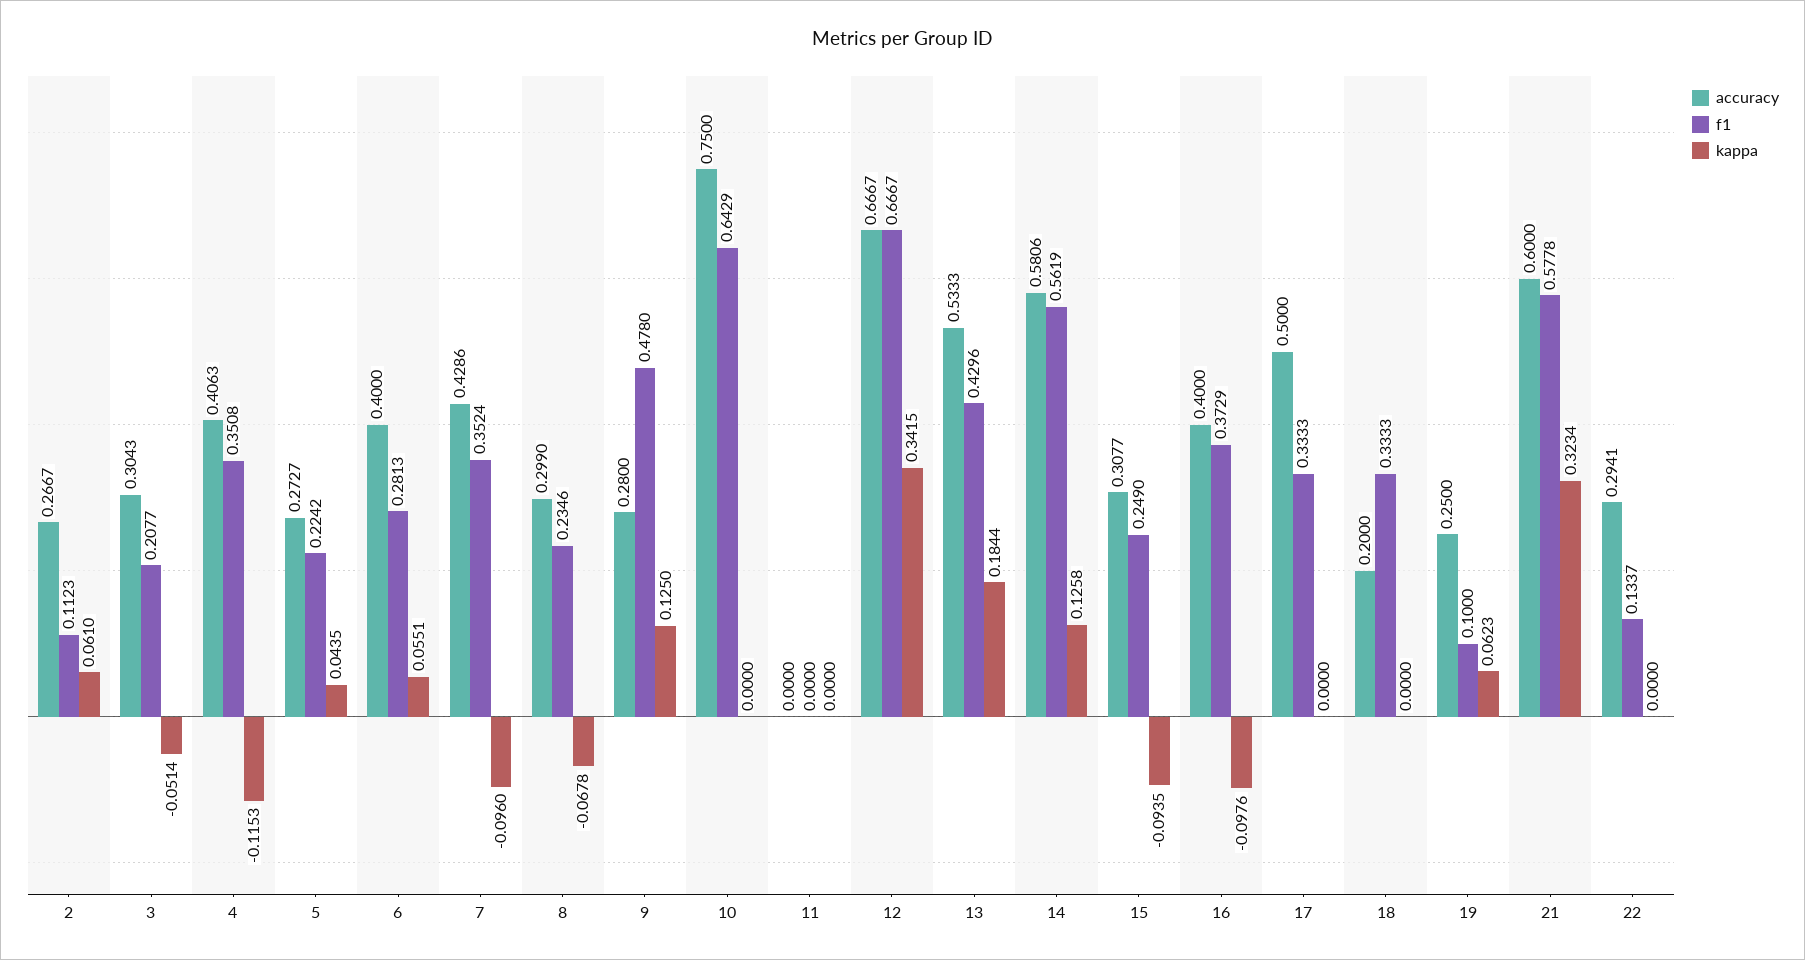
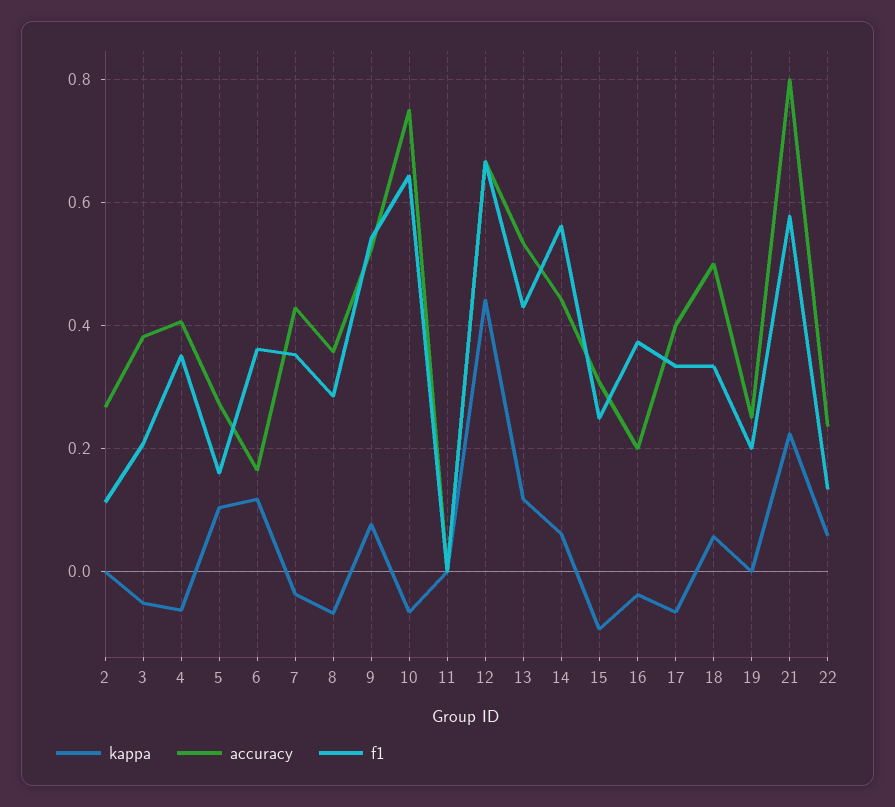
  {
    "accuracy": {
      "2": 0.2667,
-     "3": 0.3043,
+     "3": 0.38,
      "4": 0.4063,
      "5": 0.2727,
-     "6": 0.4,
+     "6": 0.16,
      "7": 0.4286,
-     "8": 0.299,
+     "8": 0.36,
-     "9": 0.28,
+     "9": 0.52,
      "10": 0.75,
      "11": 0,
      "12": 0.6667,
      "13": 0.5333,
-     "14": 0.5806,
+     "14": 0.44,
      "15": 0.3077,
-     "16": 0.4,
+     "16": 0.2,
-     "17": 0.5,
+     "17": 0.4,
-     "18": 0.2,
+     "18": 0.5,
      "19": 0.25,
-     "21": 0.6,
+     "21": 0.8,
-     "22": 0.2941
+     "22": 0.24
    },
    "f1": {
      "2": 0.1123,
      "3": 0.2077,
      "4": 0.3508,
-     "5": 0.2242,
+     "5": 0.16,
-     "6": 0.2813,
+     "6": 0.36,
      "7": 0.3524,
-     "8": 0.2346,
+     "8": 0.28,
-     "9": 0.478,
+     "9": 0.54,
      "10": 0.6429,
      "11": 0,
      "12": 0.6667,
      "13": 0.4296,
      "14": 0.5619,
      "15": 0.249,
      "16": 0.3729,
      "17": 0.3333,
      "18": 0.3333,
-     "19": 0.1,
+     "19": 0.2,
      "21": 0.5778,
      "22": 0.1337
    },
    "kappa": {
-     "2": 0.061,
+     "2": 0,
      "3": -0.0514,
-     "4": -0.1153,
+     "4": -0.06,
-     "5": 0.0435,
+     "5": 0.1,
-     "6": 0.0551,
+     "6": 0.12,
-     "7": -0.096,
+     "7": -0.04,
      "8": -0.0678,
-     "9": 0.125,
+     "9": 0.08,
-     "10": 0,
+     "10": -0.06,
      "11": 0,
-     "12": 0.3415,
+     "12": 0.44,
-     "13": 0.1844,
+     "13": 0.12,
-     "14": 0.1258,
+     "14": 0.06,
      "15": -0.0935,
-     "16": -0.0976,
+     "16": -0.04,
-     "17": 0,
+     "17": -0.06,
-     "18": 0,
+     "18": 0.06,
-     "19": 0.0623,
+     "19": 0,
-     "21": 0.3234,
+     "21": 0.22,
-     "22": 0
+     "22": 0.06
    }
  }

